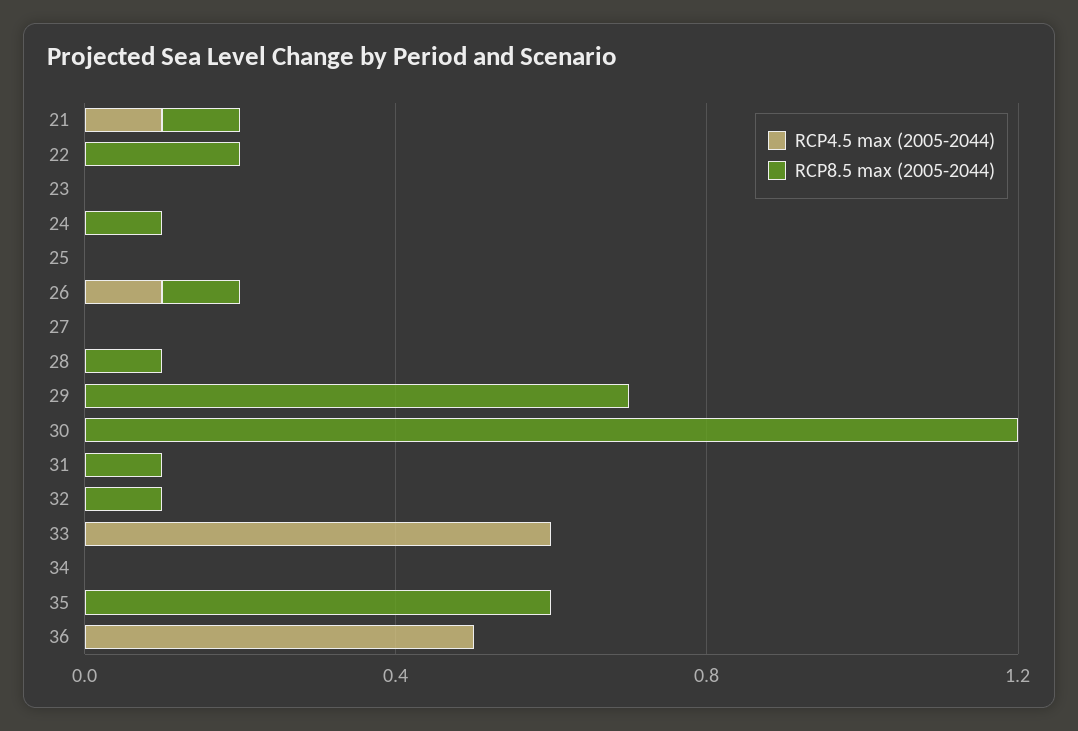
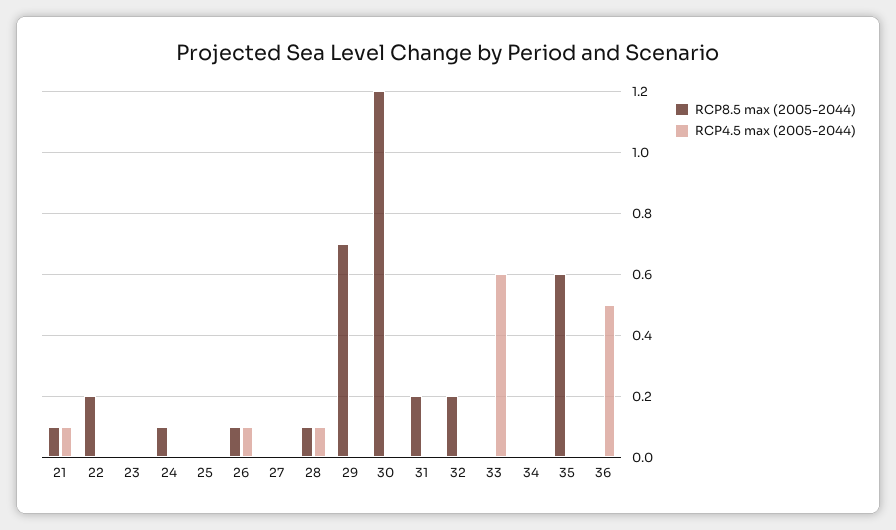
  {
    "RCP4.5 max (2005-2044)": {
      "21": 0.1,
      "22": 0,
      "23": 0,
      "24": 0,
      "25": 0,
      "26": 0.1,
      "27": 0,
-     "28": 0,
+     "28": 0.1,
      "29": 0,
      "30": 0,
      "31": 0,
      "32": 0,
      "33": 0.6,
      "34": 0,
      "35": 0,
      "36": 0.5
    },
    "RCP8.5 max (2005-2044)": {
      "21": 0.1,
      "22": 0.2,
      "23": 0,
      "24": 0.1,
      "25": 0,
      "26": 0.1,
      "27": 0,
      "28": 0.1,
      "29": 0.7,
      "30": 1.2,
-     "31": 0.1,
+     "31": 0.2,
-     "32": 0.1,
+     "32": 0.2,
      "33": 0,
      "34": 0,
      "35": 0.6,
      "36": 0
    }
  }

